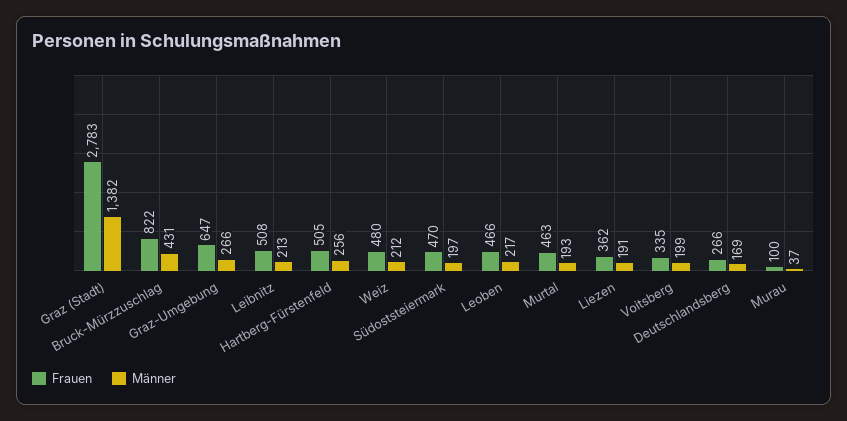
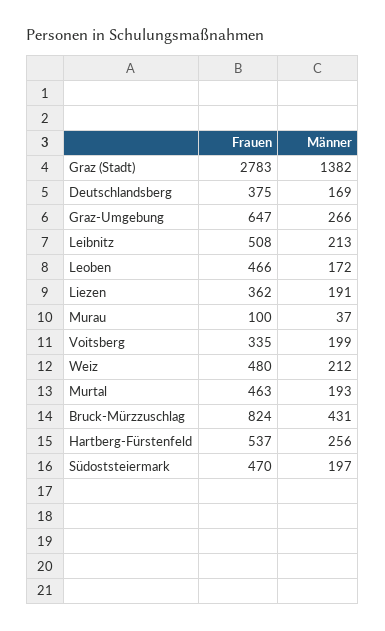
  {
    "Frauen": {
      "Graz (Stadt)": 2783,
-     "Bruck-Mürzzuschlag": 822,
+     "Bruck-Mürzzuschlag": 824,
      "Graz-Umgebung": 647,
      "Leibnitz": 508,
-     "Hartberg-Fürstenfeld": 505,
+     "Hartberg-Fürstenfeld": 537,
      "Weiz": 480,
      "Südoststeiermark": 470,
      "Leoben": 466,
      "Murtal": 463,
      "Liezen": 362,
      "Voitsberg": 335,
-     "Deutschlandsberg": 266,
+     "Deutschlandsberg": 375,
      "Murau": 100
    },
    "Männer": {
      "Graz (Stadt)": 1382,
      "Bruck-Mürzzuschlag": 431,
      "Graz-Umgebung": 266,
      "Leibnitz": 213,
      "Hartberg-Fürstenfeld": 256,
      "Weiz": 212,
      "Südoststeiermark": 197,
-     "Leoben": 217,
+     "Leoben": 172,
      "Murtal": 193,
      "Liezen": 191,
      "Voitsberg": 199,
      "Deutschlandsberg": 169,
      "Murau": 37
    }
  }

